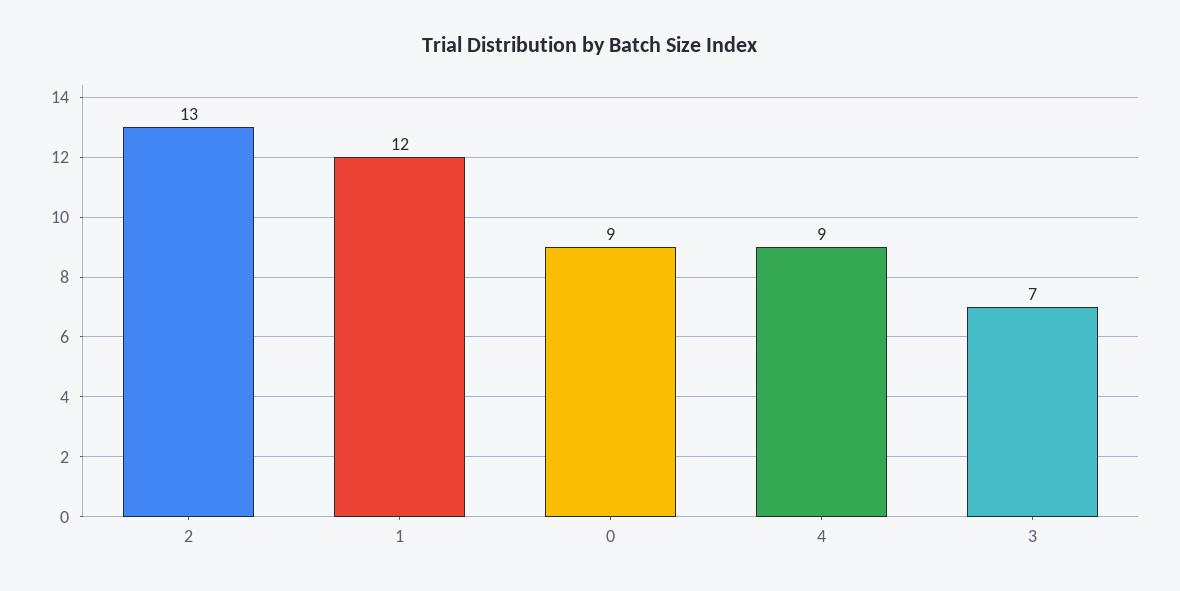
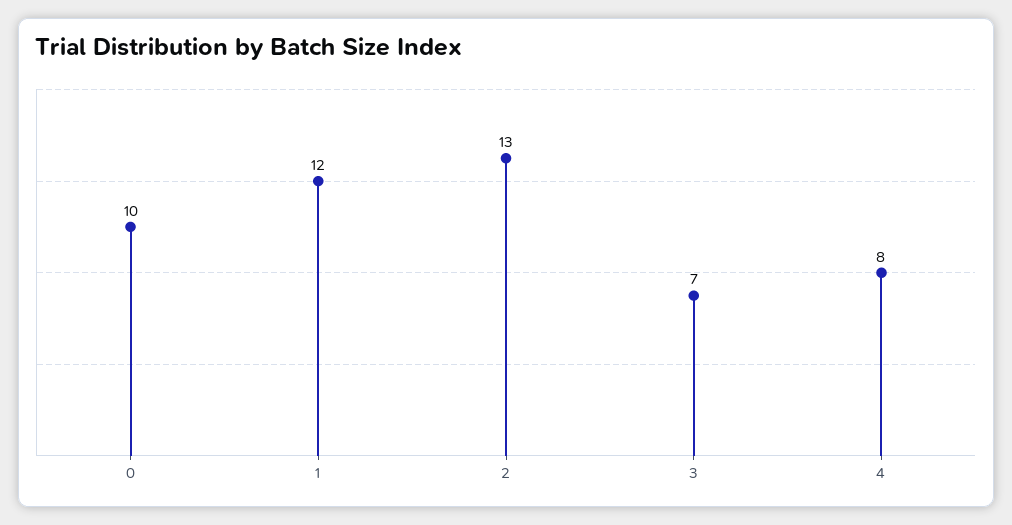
  {
    "2": 13,
    "1": 12,
-   "0": 9,
+   "0": 10,
-   "4": 9,
+   "4": 8,
    "3": 7
  }

